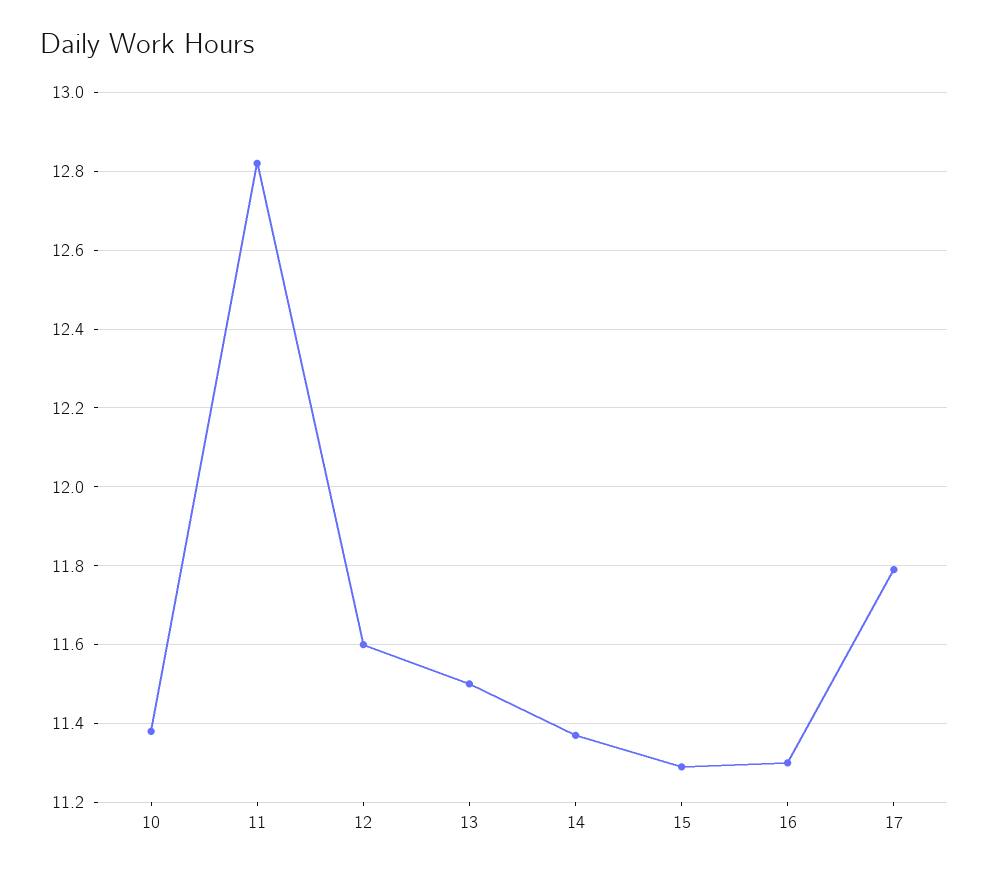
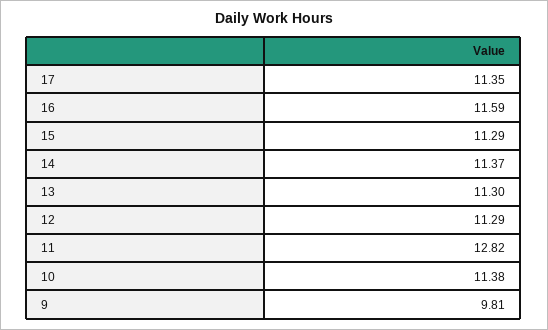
  {
    "10": 11.38,
    "11": 12.82,
-   "12": 11.6,
+   "12": 11.29,
-   "13": 11.5,
+   "13": 11.3,
    "14": 11.37,
    "15": 11.29,
-   "16": 11.3,
+   "16": 11.59,
-   "17": 11.8
+   "17": 11.35,
+   "9": 9.81
  }

